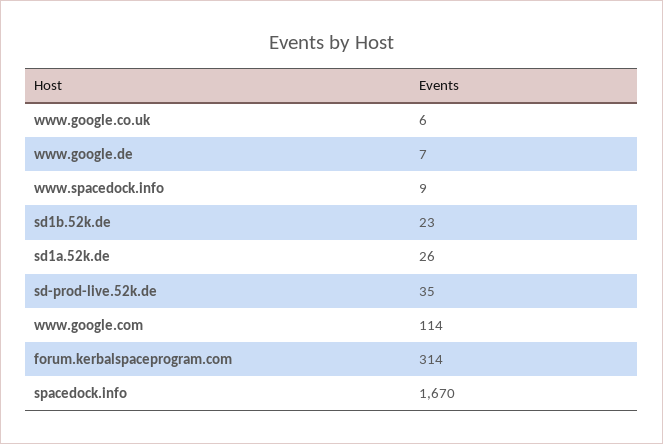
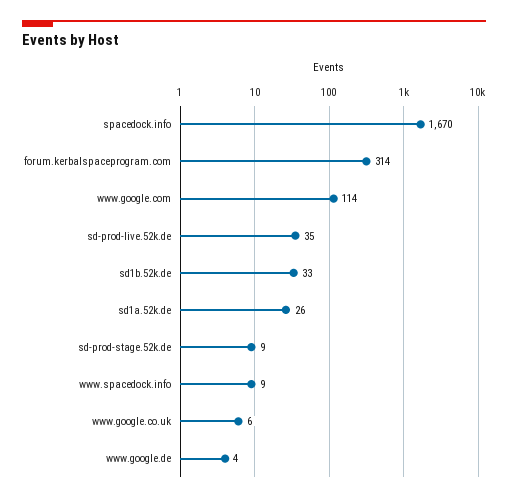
  {
    "www.google.co.uk": 6,
-   "www.google.de": 7,
+   "www.google.de": 4,
    "www.spacedock.info": 9,
-   "sd1b.52k.de": 23,
+   "sd1b.52k.de": 33,
    "sd1a.52k.de": 26,
    "sd-prod-live.52k.de": 35,
    "www.google.com": 114,
    "forum.kerbalspaceprogram.com": 314,
-   "spacedock.info": 1670
+   "spacedock.info": 1670,
+   "sd-prod-stage.52k.de": 9
  }

